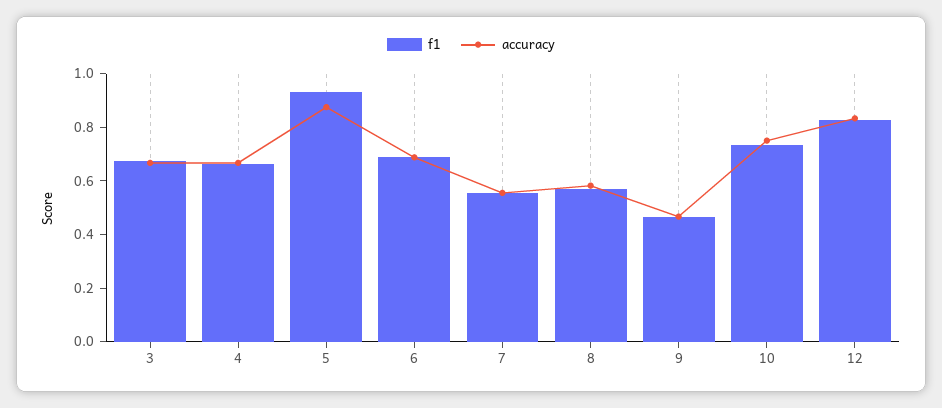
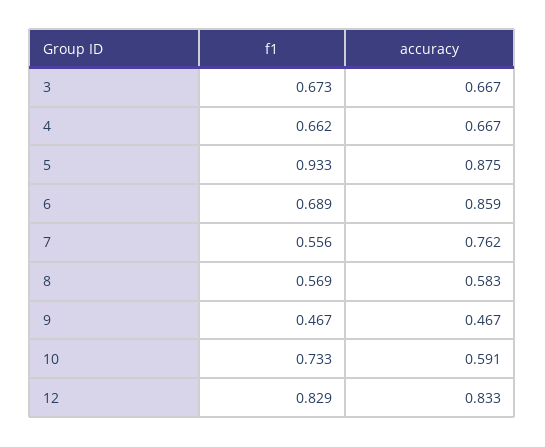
  {
    "f1": {
      "3": 0.673,
      "4": 0.662,
      "5": 0.933,
      "6": 0.689,
      "7": 0.556,
      "8": 0.569,
      "9": 0.467,
      "10": 0.733,
      "12": 0.829
    },
    "accuracy": {
      "3": 0.667,
      "4": 0.667,
      "5": 0.875,
-     "6": 0.7,
+     "6": 0.859,
-     "7": 0.55,
+     "7": 0.762,
      "8": 0.583,
      "9": 0.467,
-     "10": 0.75,
+     "10": 0.591,
      "12": 0.833
    }
  }

